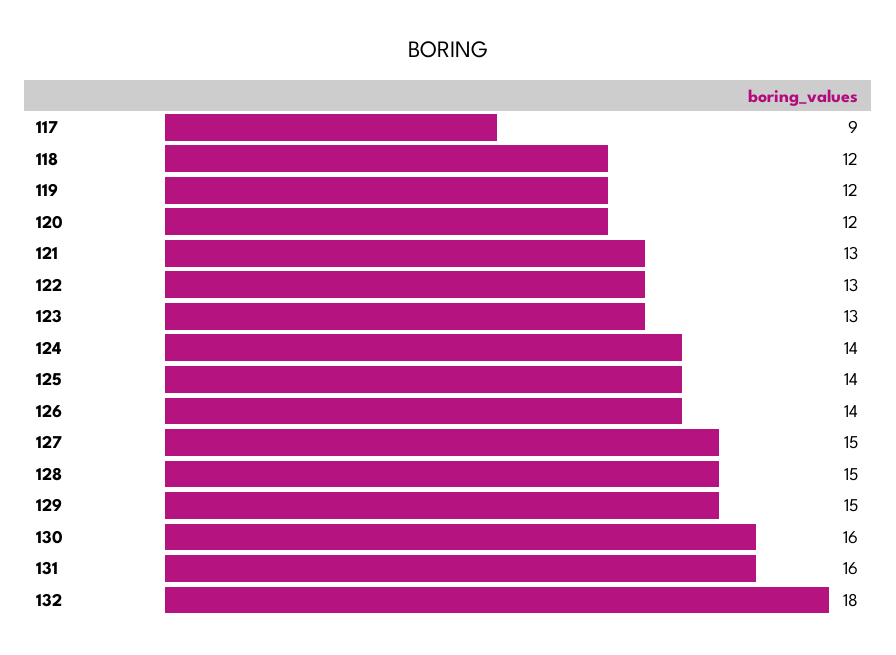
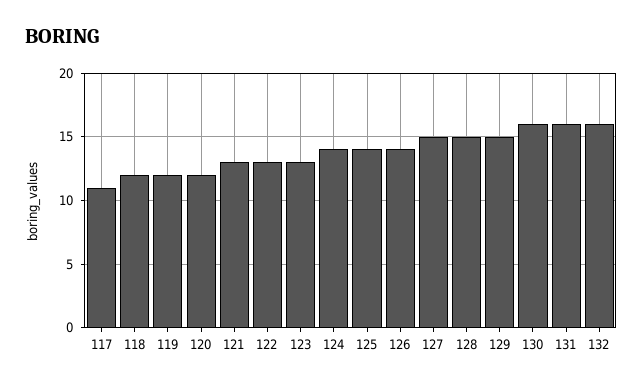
  {
-   "117": 9,
+   "117": 11,
    "118": 12,
    "119": 12,
    "120": 12,
    "121": 13,
    "122": 13,
    "123": 13,
    "124": 14,
    "125": 14,
    "126": 14,
    "127": 15,
    "128": 15,
    "129": 15,
    "130": 16,
    "131": 16,
-   "132": 18
+   "132": 16
  }

